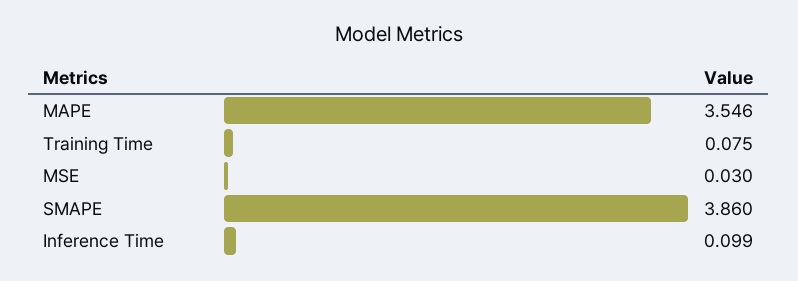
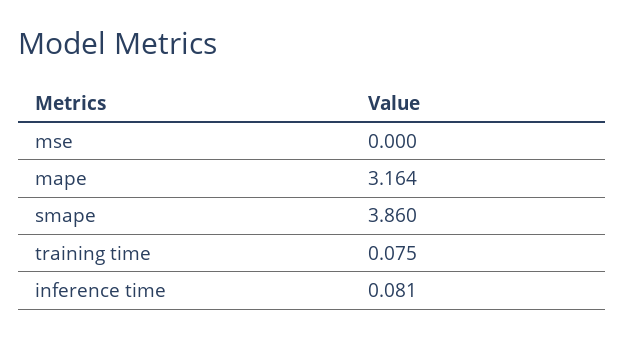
  {
-   "MAPE": 3.546,
+   "MAPE": 3.164,
    "Training Time": 0.075,
-   "MSE": 0.03,
+   "MSE": 0,
    "SMAPE": 3.86,
-   "Inference Time": 0.099
+   "Inference Time": 0.081
  }

